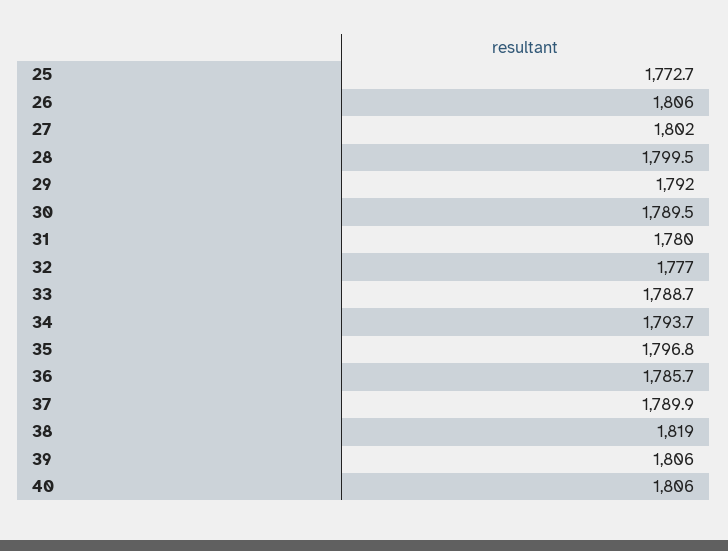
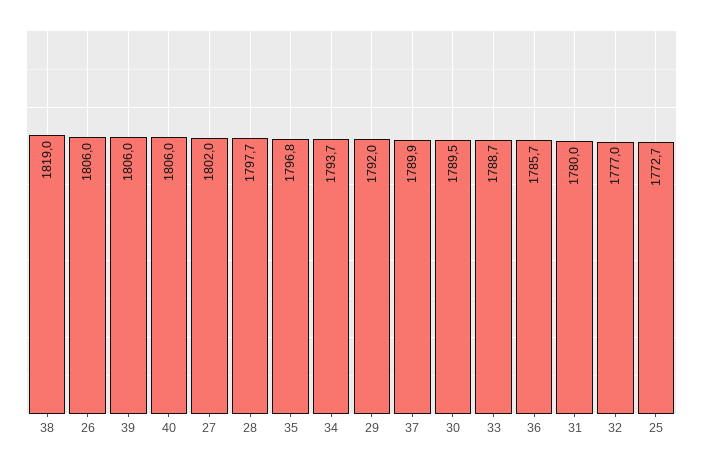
  {
    "25": 1772.7,
    "26": 1806,
    "27": 1802,
-   "28": 1799.5,
+   "28": 1797.7,
    "29": 1792,
    "30": 1789.5,
    "31": 1780,
    "32": 1777,
    "33": 1788.7,
    "34": 1793.7,
    "35": 1796.8,
    "36": 1785.7,
    "37": 1789.9,
    "38": 1819,
    "39": 1806,
    "40": 1806
  }

